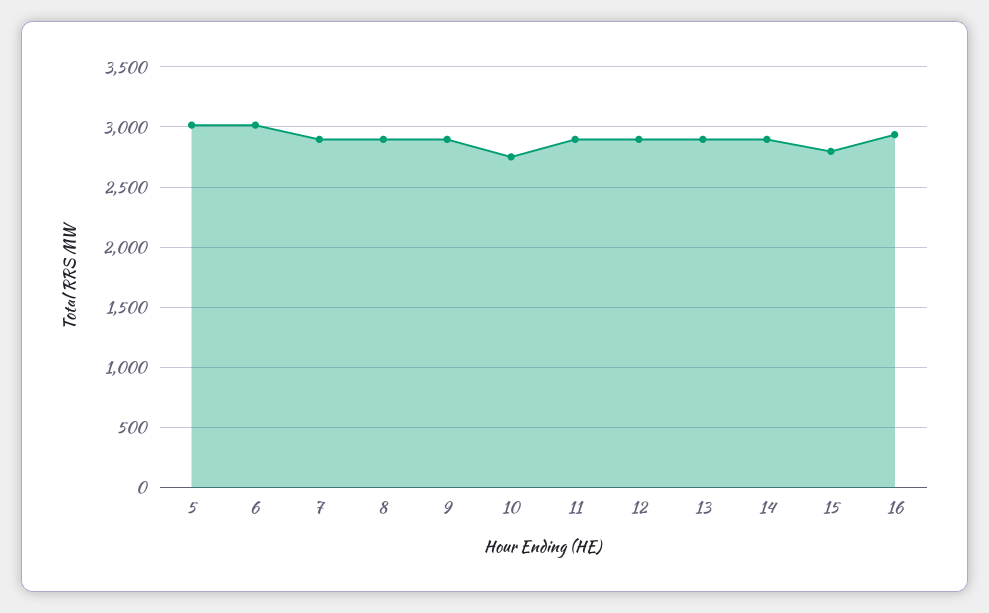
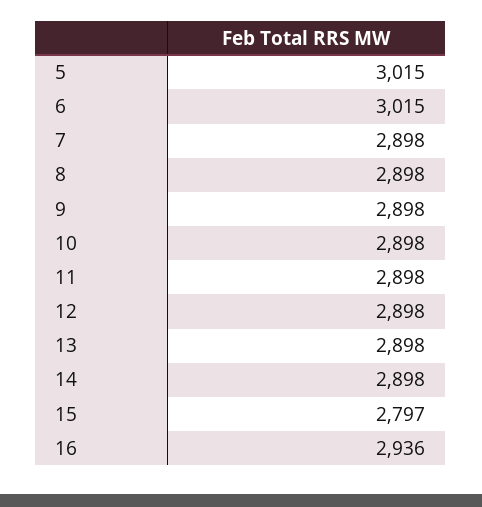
  {
    "5": 3015,
    "6": 3015,
    "7": 2898,
    "8": 2898,
    "9": 2898,
-   "10": 2750,
+   "10": 2898,
    "11": 2898,
    "12": 2898,
    "13": 2898,
    "14": 2898,
    "15": 2797,
    "16": 2936
  }

